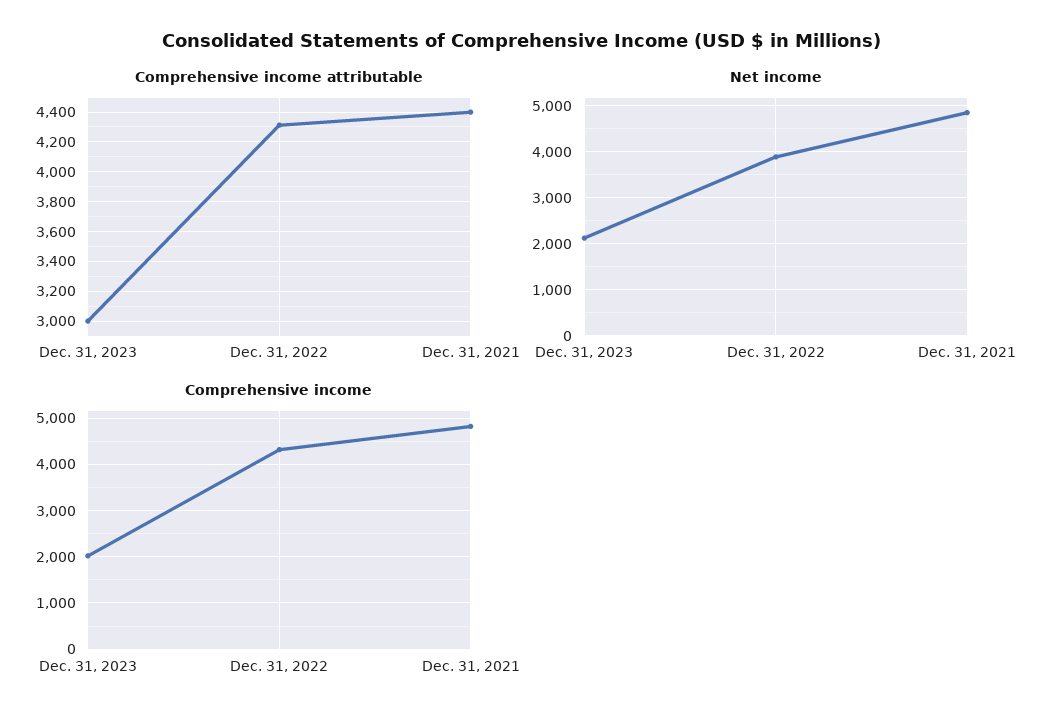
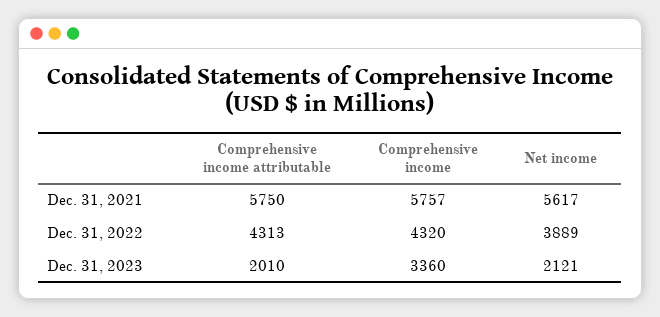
  {
    "Comprehensive income attributable": {
-     "Dec. 31, 2023": 3000,
+     "Dec. 31, 2023": 2010,
      "Dec. 31, 2022": 4313,
-     "Dec. 31, 2021": 4400
+     "Dec. 31, 2021": 5750
    },
    "Net income": {
      "Dec. 31, 2023": 2121,
      "Dec. 31, 2022": 3889,
-     "Dec. 31, 2021": 4800
+     "Dec. 31, 2021": 5617
    },
    "Comprehensive income": {
-     "Dec. 31, 2023": 2000,
+     "Dec. 31, 2023": 3360,
      "Dec. 31, 2022": 4320,
-     "Dec. 31, 2021": 4800
+     "Dec. 31, 2021": 5757
    }
  }

